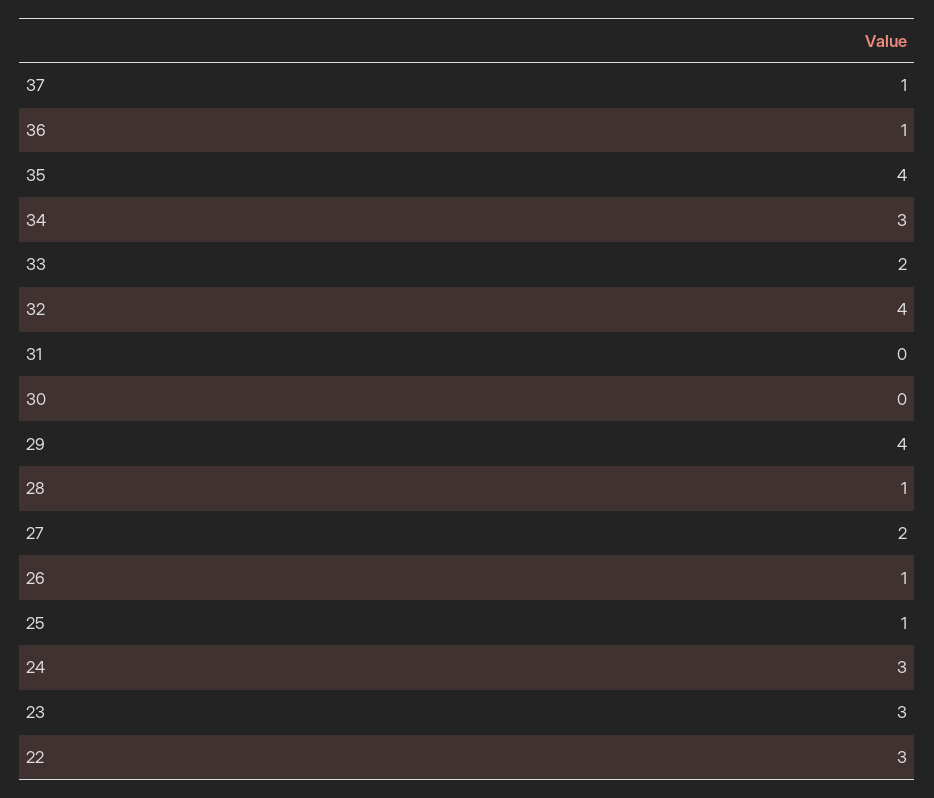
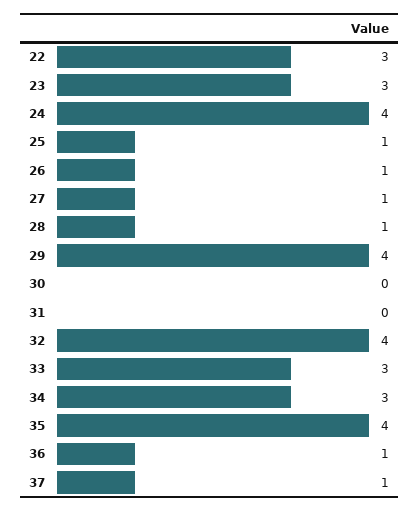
  {
    "37": 1,
    "36": 1,
    "35": 4,
    "34": 3,
-   "33": 2,
+   "33": 3,
    "32": 4,
    "31": 0,
    "30": 0,
    "29": 4,
    "28": 1,
-   "27": 2,
+   "27": 1,
    "26": 1,
    "25": 1,
-   "24": 3,
+   "24": 4,
    "23": 3,
    "22": 3
  }

